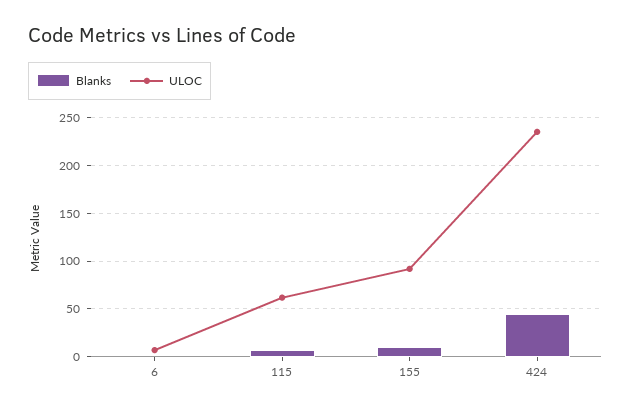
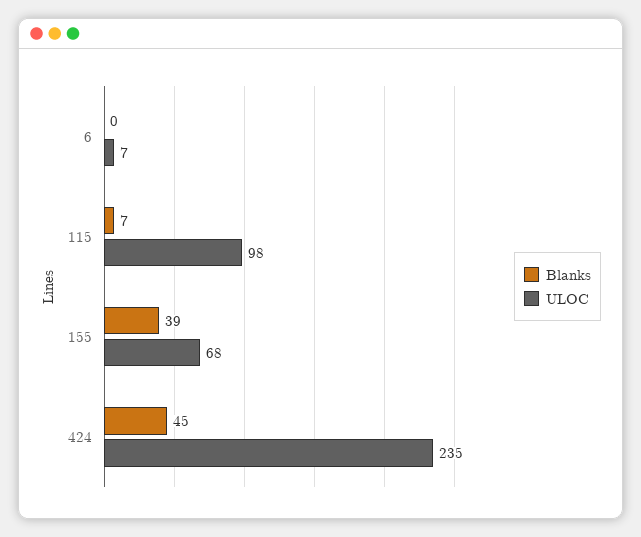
  {
    "Blanks": {
      "6": 0,
      "115": 7,
-     "155": 10,
+     "155": 39,
      "424": 45
    },
    "ULOC": {
      "6": 7,
-     "115": 60,
+     "115": 98,
-     "155": 90,
+     "155": 68,
      "424": 235
    }
  }

